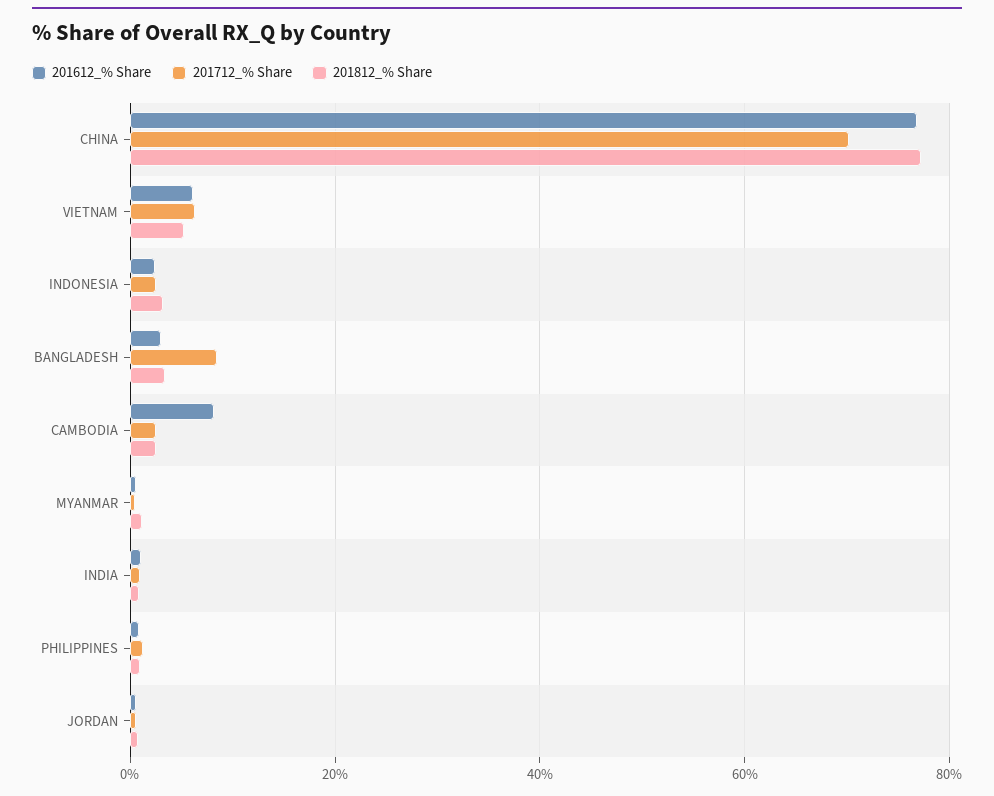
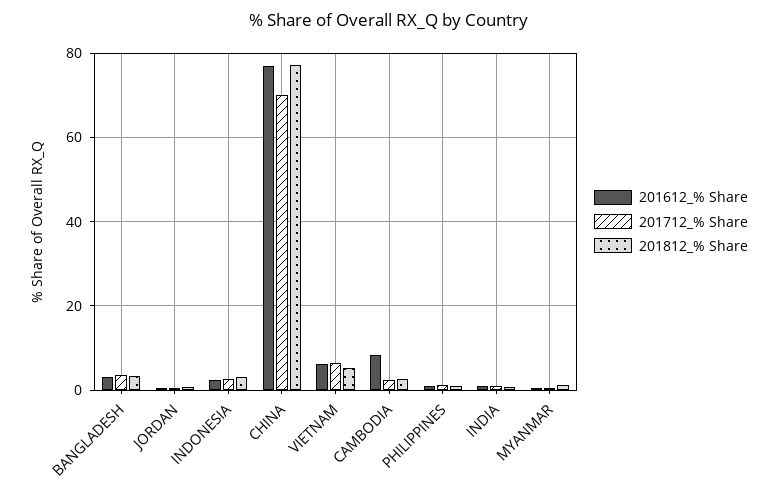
  {
    "201612_% Share": {
      "CHINA": 76,
      "VIETNAM": 6,
      "INDONESIA": 2,
      "BANGLADESH": 4,
      "CAMBODIA": 8,
      "MYANMAR": 0,
      "INDIA": 2,
      "PHILIPPINES": 0,
      "JORDAN": 0
    },
    "201712_% Share": {
      "CHINA": 70,
      "VIETNAM": 6,
      "INDONESIA": 2,
-     "BANGLADESH": 8,
+     "BANGLADESH": 4,
      "CAMBODIA": 2,
      "MYANMAR": 0,
      "INDIA": 0,
      "PHILIPPINES": 2,
      "JORDAN": 0
    },
    "201812_% Share": {
      "CHINA": 78,
      "VIETNAM": 6,
      "INDONESIA": 4,
      "BANGLADESH": 4,
      "CAMBODIA": 2,
      "MYANMAR": 2,
      "INDIA": 0,
      "PHILIPPINES": 0,
      "JORDAN": 0
    }
  }

